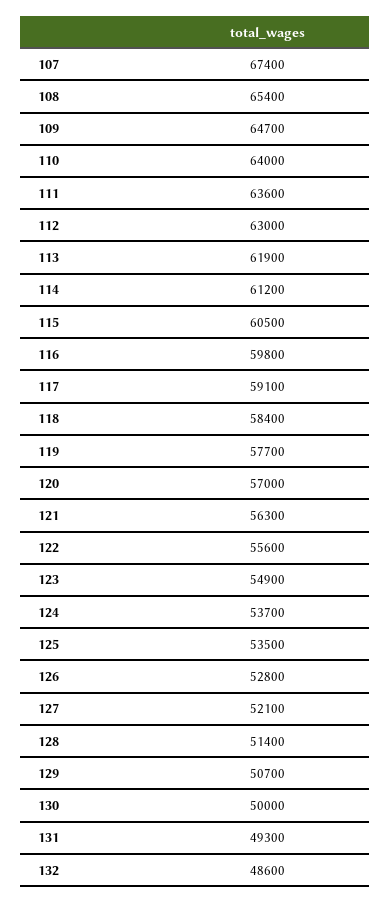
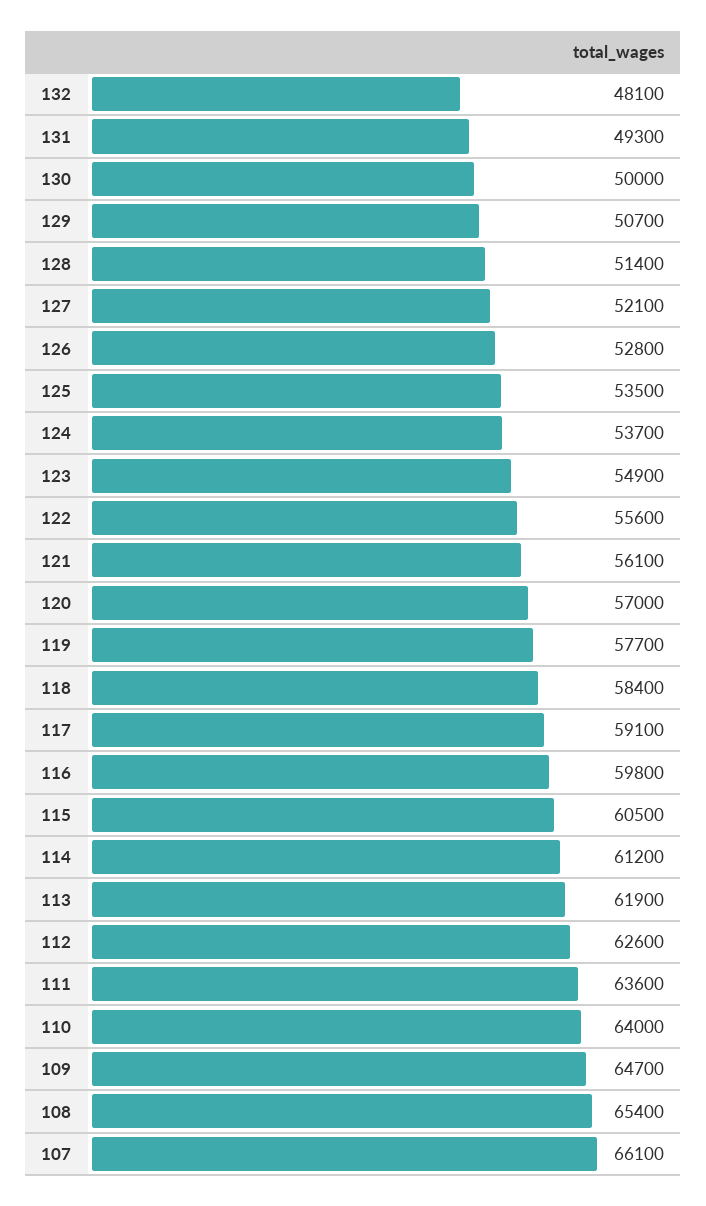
  {
-   "107": 67400,
+   "107": 66100,
    "108": 65400,
    "109": 64700,
    "110": 64000,
    "111": 63600,
-   "112": 63000,
+   "112": 62600,
    "113": 61900,
    "114": 61200,
    "115": 60500,
    "116": 59800,
    "117": 59100,
    "118": 58400,
    "119": 57700,
    "120": 57000,
-   "121": 56300,
+   "121": 56100,
    "122": 55600,
    "123": 54900,
    "124": 53700,
    "125": 53500,
    "126": 52800,
    "127": 52100,
    "128": 51400,
    "129": 50700,
    "130": 50000,
    "131": 49300,
-   "132": 48600
+   "132": 48100
  }

